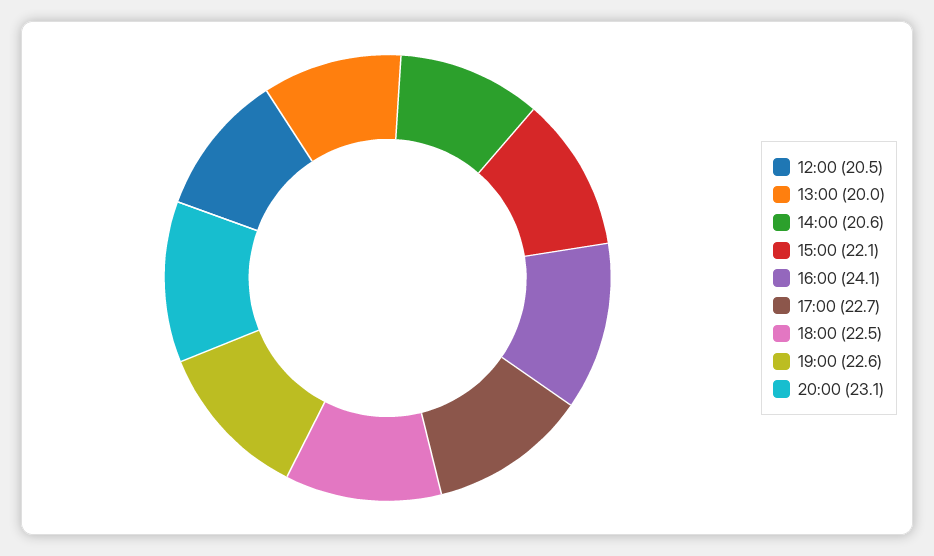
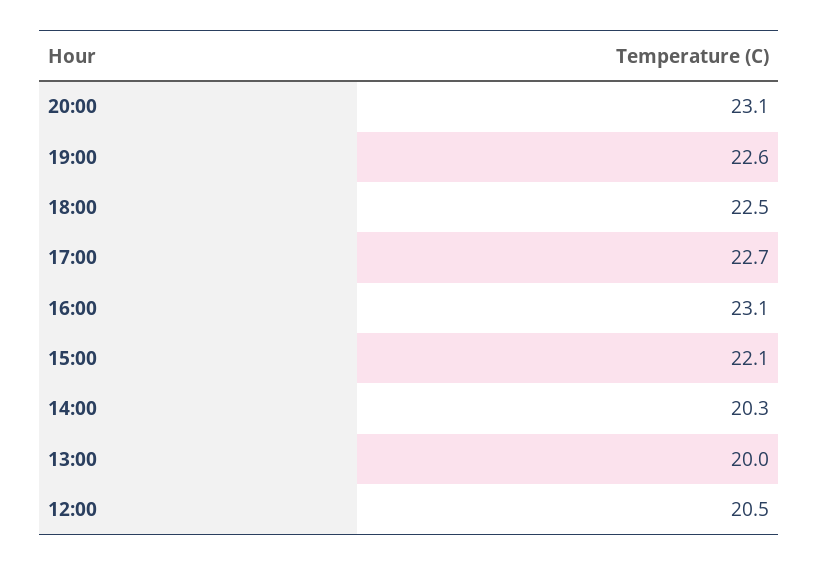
  {
    "12:00": 20.5,
    "13:00": 20,
-   "14:00": 20.6,
+   "14:00": 20.3,
    "15:00": 22.1,
-   "16:00": 24.1,
+   "16:00": 23.1,
    "17:00": 22.7,
    "18:00": 22.5,
    "19:00": 22.6,
    "20:00": 23.1
  }

